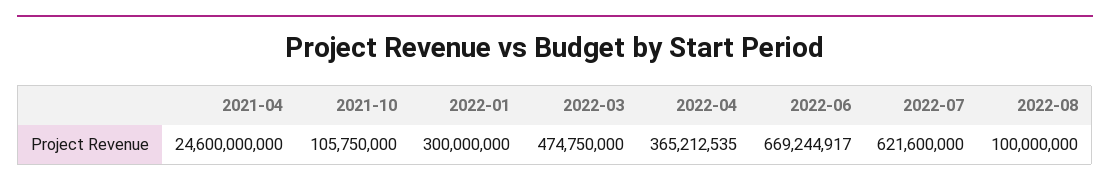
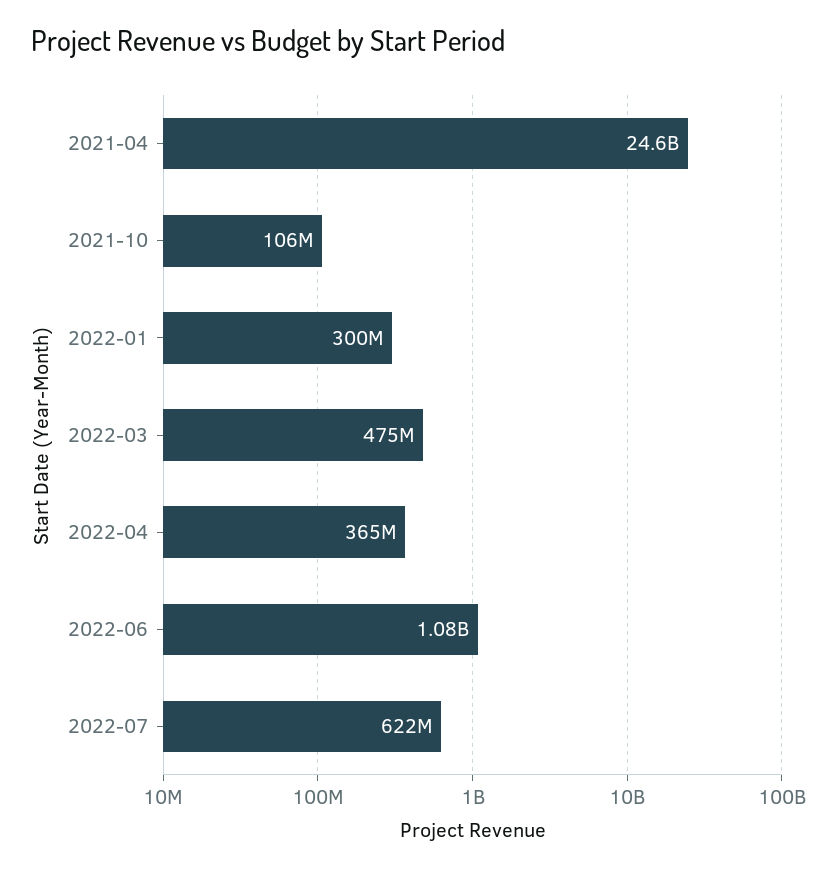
  {
    "2021-04": 24600000000,
    "2021-10": 105750000,
    "2022-01": 300000000,
    "2022-03": 474750000,
    "2022-04": 365212535,
-   "2022-06": 669244917,
+   "2022-06": 1080000000,
-   "2022-07": 621600000,
+   "2022-07": 621600000
-   "2022-08": 100000000
  }

